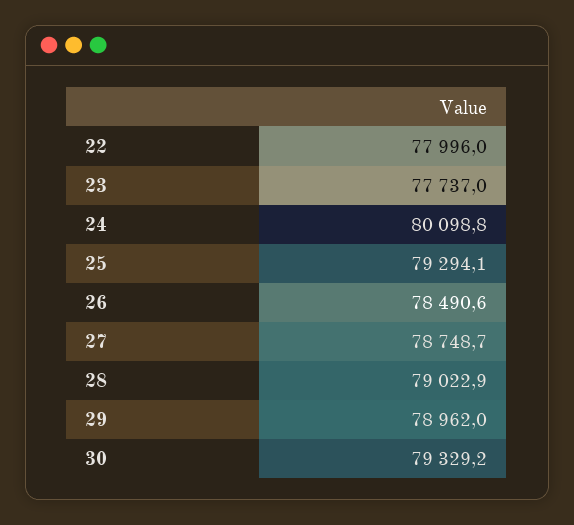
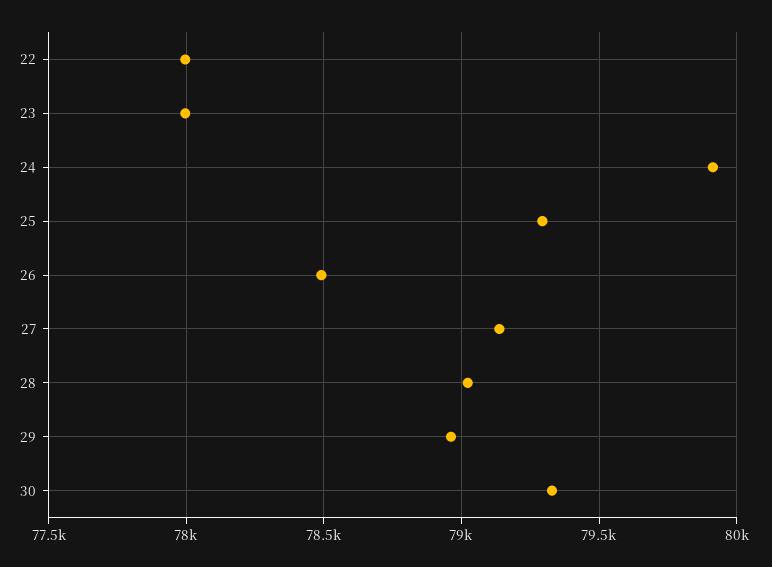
  {
    "22": 77996,
-   "23": 77737,
+   "23": 78000,
-   "24": 80098.8,
+   "24": 79900,
    "25": 79294.1,
    "26": 78490.6,
-   "27": 78748.7,
+   "27": 79150,
    "28": 79022.9,
    "29": 78962,
    "30": 79329.2
  }

